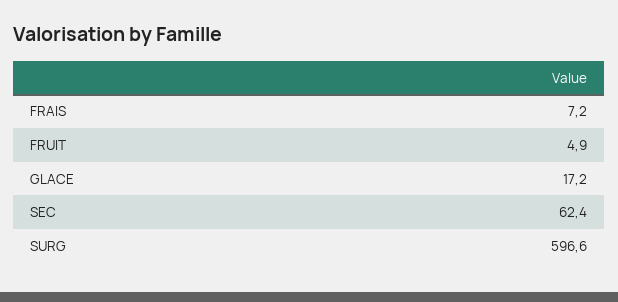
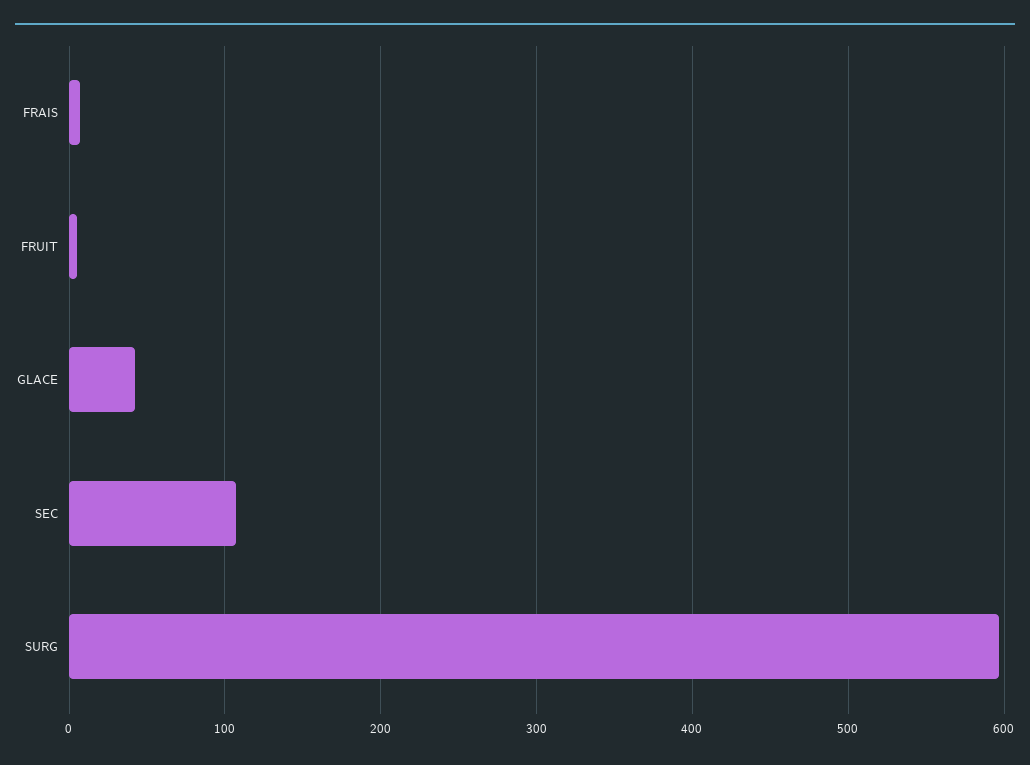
  {
    "FRAIS": 7.2,
    "FRUIT": 4.9,
-   "GLACE": 17.2,
+   "GLACE": 40,
-   "SEC": 62.4,
+   "SEC": 110,
    "SURG": 596.6
  }

